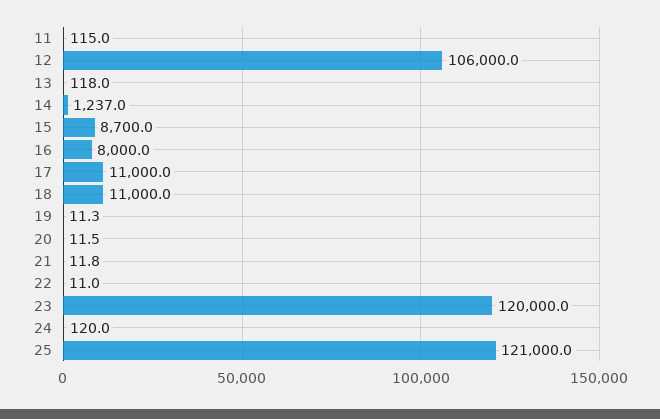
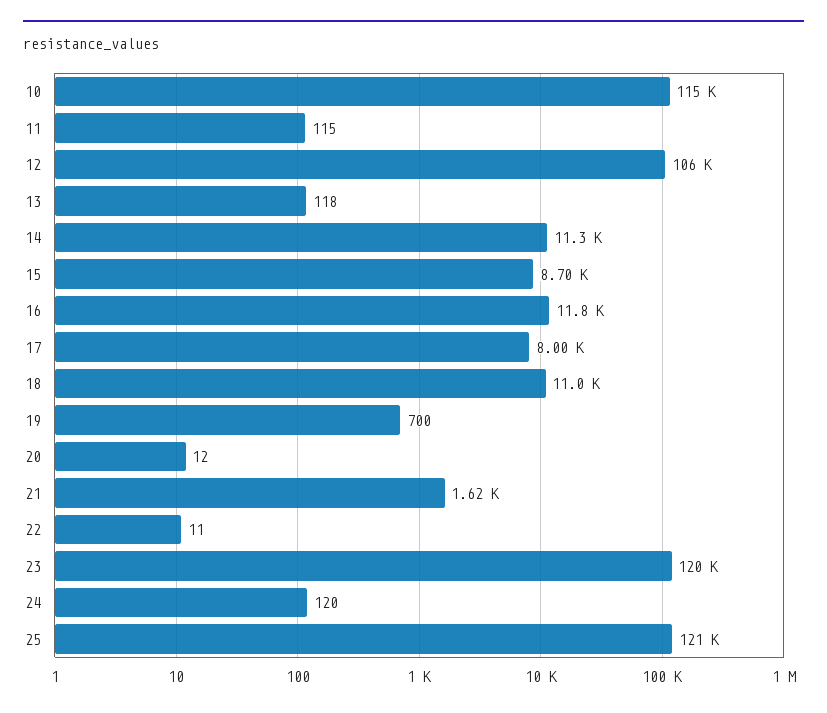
  {
    "11": 115,
    "12": 106000,
    "13": 118,
-   "14": 1237,
+   "14": 11300,
    "15": 8700,
-   "16": 8000,
+   "16": 11800,
-   "17": 11000,
+   "17": 8000,
    "18": 11000,
-   "19": 11.3,
+   "19": 700,
    "20": 11.5,
-   "21": 11.8,
+   "21": 1620,
    "22": 11,
    "23": 120000,
    "24": 120,
-   "25": 121000
+   "25": 121000,
+   "10": 115000
  }

